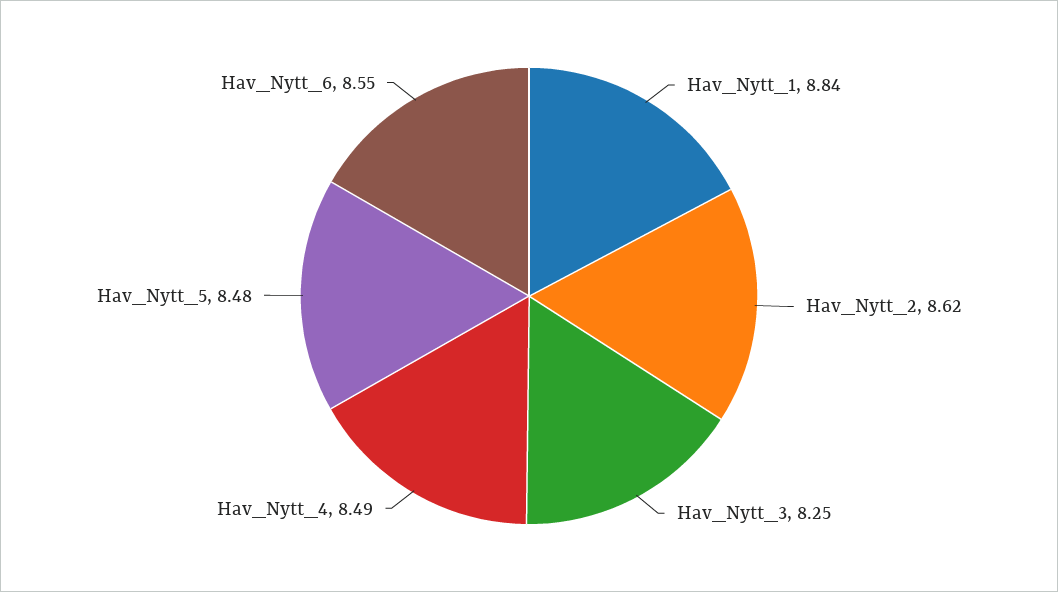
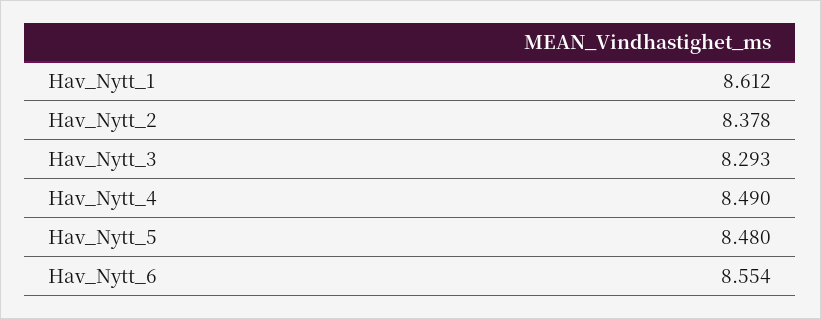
  {
-   "Hav_Nytt_1": 8.84,
+   "Hav_Nytt_1": 8.612,
-   "Hav_Nytt_2": 8.62,
+   "Hav_Nytt_2": 8.378,
-   "Hav_Nytt_3": 8.25,
+   "Hav_Nytt_3": 8.293,
    "Hav_Nytt_4": 8.49,
    "Hav_Nytt_5": 8.48,
    "Hav_Nytt_6": 8.554
  }

